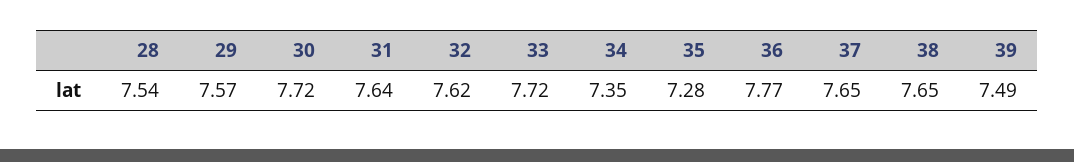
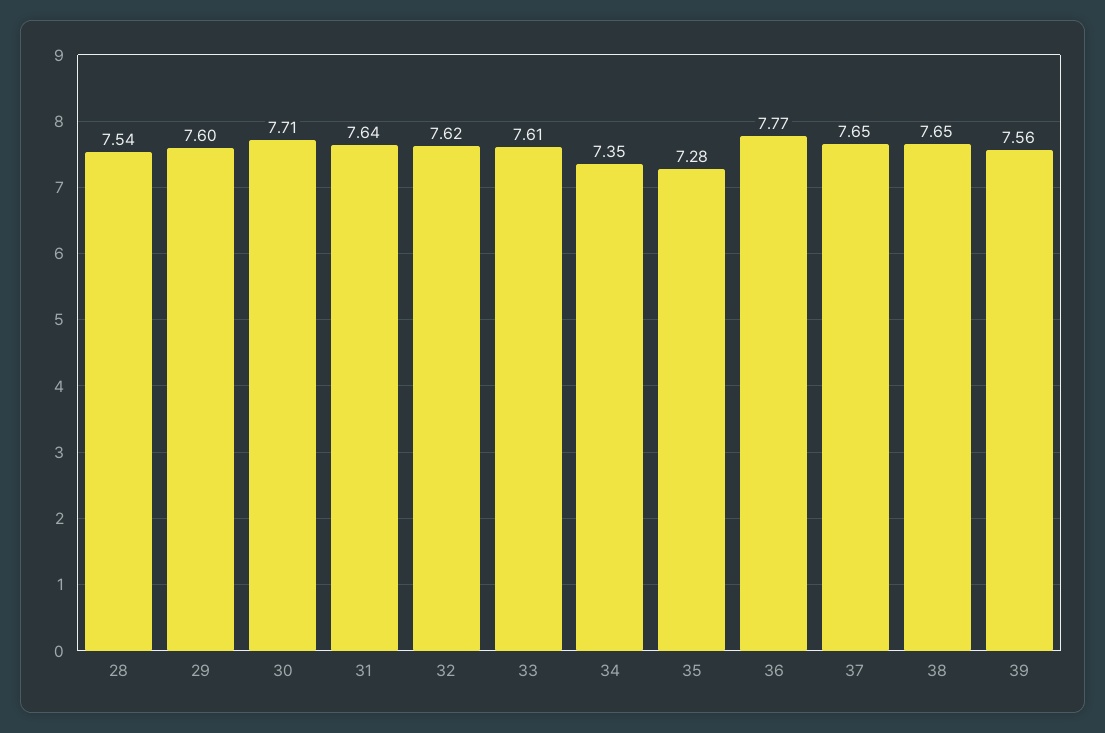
  {
    "28": 7.54,
-   "29": 7.57,
+   "29": 7.6,
-   "30": 7.72,
+   "30": 7.71,
    "31": 7.64,
    "32": 7.62,
-   "33": 7.72,
+   "33": 7.61,
    "34": 7.35,
    "35": 7.28,
    "36": 7.77,
    "37": 7.65,
    "38": 7.65,
-   "39": 7.49
+   "39": 7.56
  }

